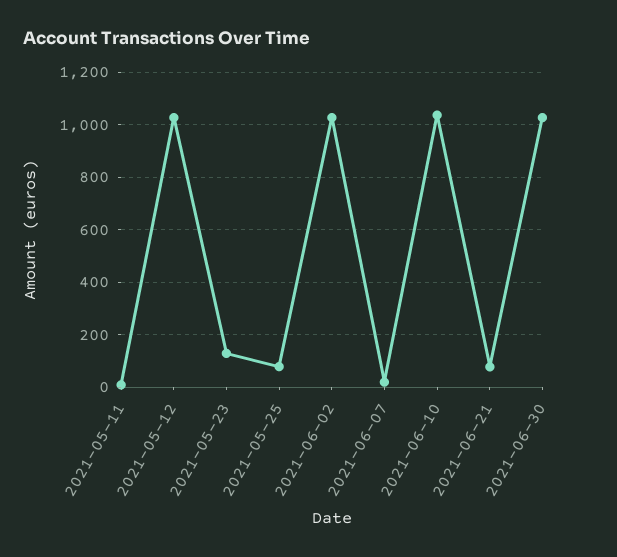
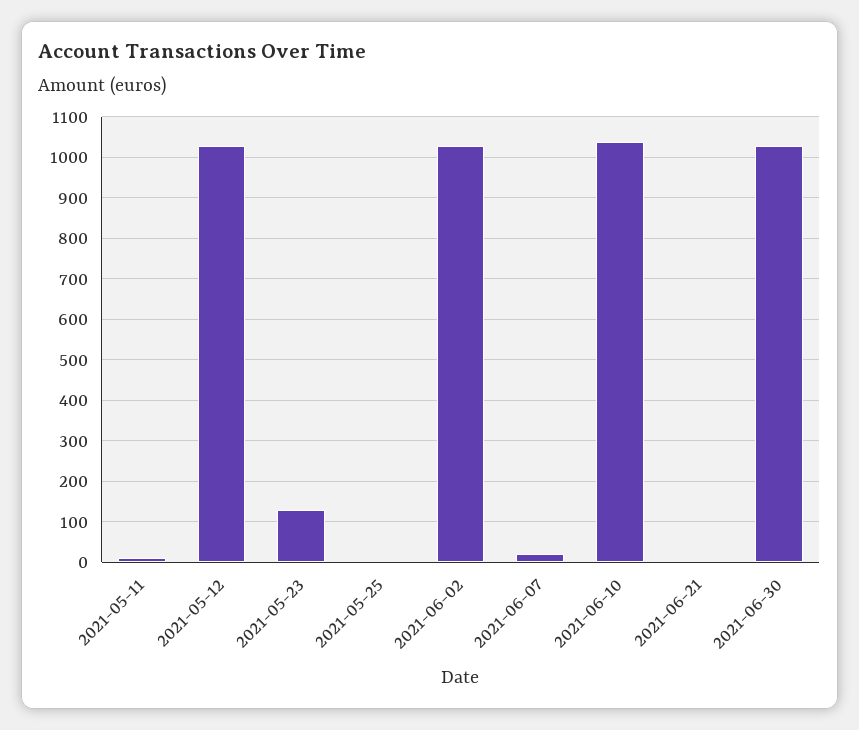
  {
    "2021-05-11": 0,
    "2021-05-12": 1020,
    "2021-05-23": 120,
-   "2021-05-25": 75,
+   "2021-05-25": 0,
    "2021-06-02": 1020,
    "2021-06-07": 20,
    "2021-06-10": 1040,
-   "2021-06-21": 75,
+   "2021-06-21": 0,
    "2021-06-30": 1020
  }

